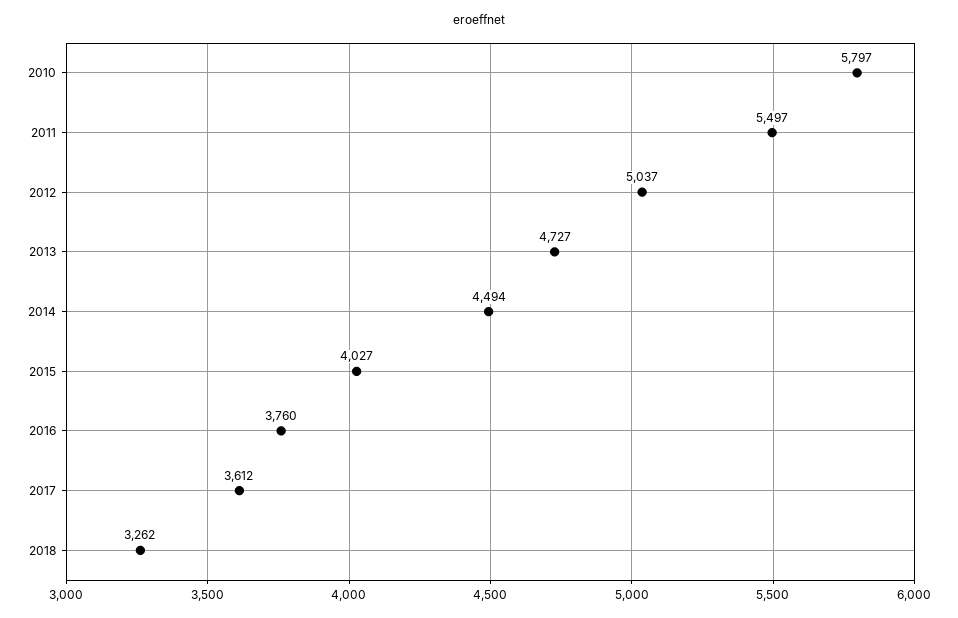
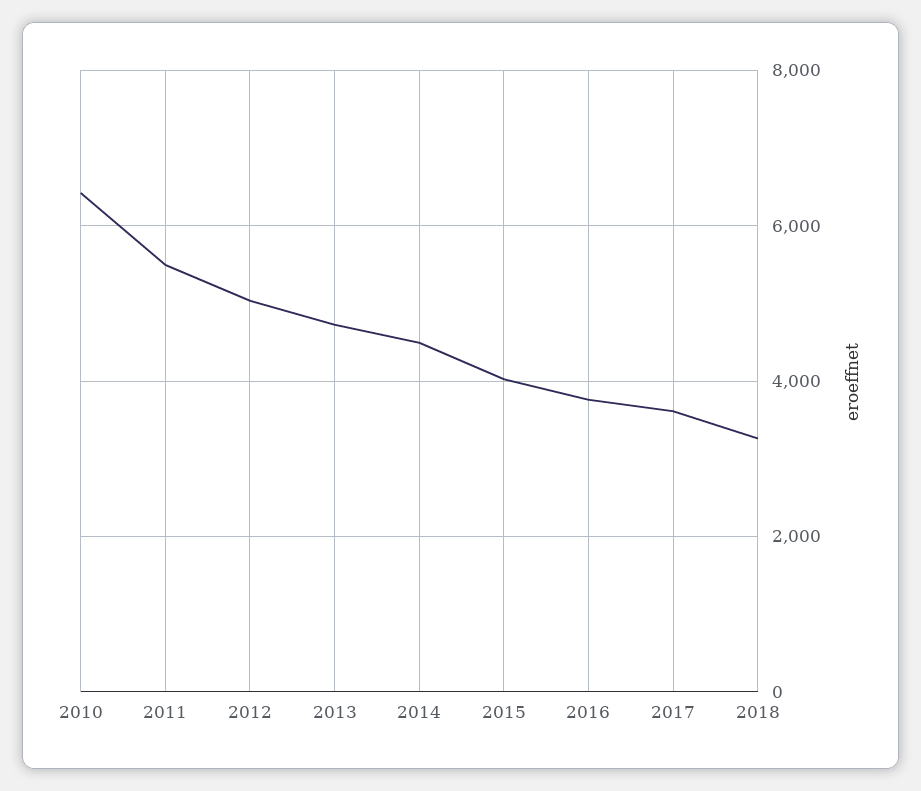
  {
-   "2010": 5797,
+   "2010": 6400,
    "2011": 5497,
    "2012": 5037,
    "2013": 4727,
    "2014": 4494,
    "2015": 4027,
    "2016": 3760,
    "2017": 3612,
    "2018": 3262
  }

